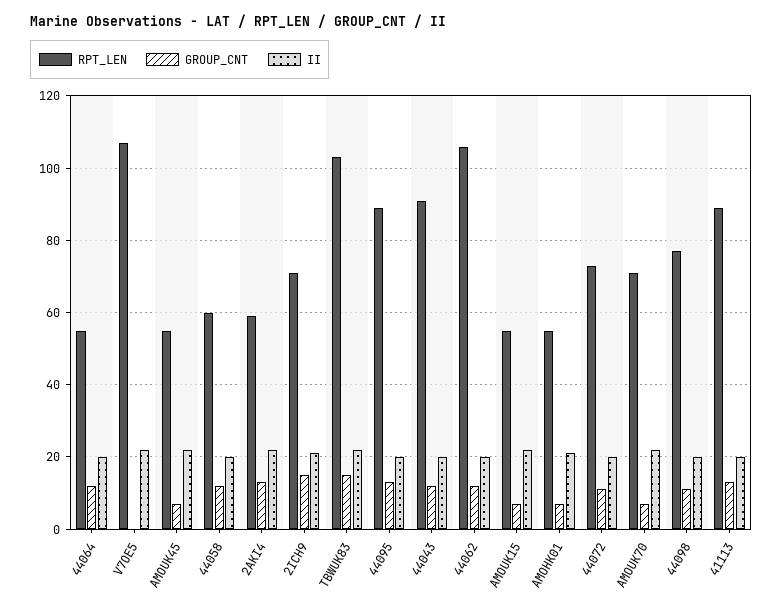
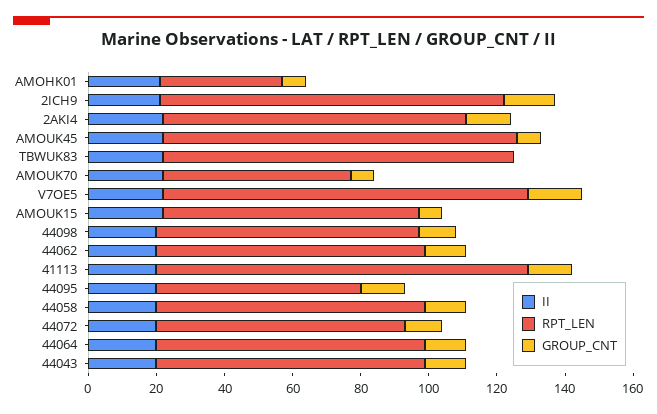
  {
    "RPT_LEN": {
-     "44064": 55,
+     "44064": 80,
      "V7OE5": 105,
-     "AMOUK45": 55,
+     "AMOUK45": 105,
-     "44058": 60,
+     "44058": 80,
-     "2AKI4": 60,
+     "2AKI4": 90,
-     "2ICH9": 70,
+     "2ICH9": 100,
      "TBWUK83": 105,
-     "44095": 90,
+     "44095": 60,
-     "44043": 90,
+     "44043": 80,
-     "44062": 105,
+     "44062": 80,
-     "AMOUK15": 55,
+     "AMOUK15": 75,
-     "AMOHK01": 55,
+     "AMOHK01": 35,
      "44072": 75,
-     "AMOUK70": 70,
+     "AMOUK70": 55,
      "44098": 75,
-     "41113": 90
+     "41113": 110
    },
    "GROUP_CNT": {
      "44064": 10,
-     "V7OE5": 0,
+     "V7OE5": 15,
      "AMOUK45": 5,
      "44058": 10,
      "2AKI4": 15,
      "2ICH9": 15,
-     "TBWUK83": 15,
+     "TBWUK83": 0,
      "44095": 15,
      "44043": 10,
      "44062": 10,
      "AMOUK15": 5,
      "AMOHK01": 5,
      "44072": 10,
      "AMOUK70": 5,
      "44098": 10,
      "41113": 15
    },
    "II": {
      "44064": 20,
      "V7OE5": 20,
      "AMOUK45": 20,
      "44058": 20,
      "2AKI4": 20,
      "2ICH9": 20,
      "TBWUK83": 20,
      "44095": 20,
      "44043": 20,
      "44062": 20,
      "AMOUK15": 20,
      "AMOHK01": 20,
      "44072": 20,
      "AMOUK70": 20,
      "44098": 20,
      "41113": 20
    }
  }

